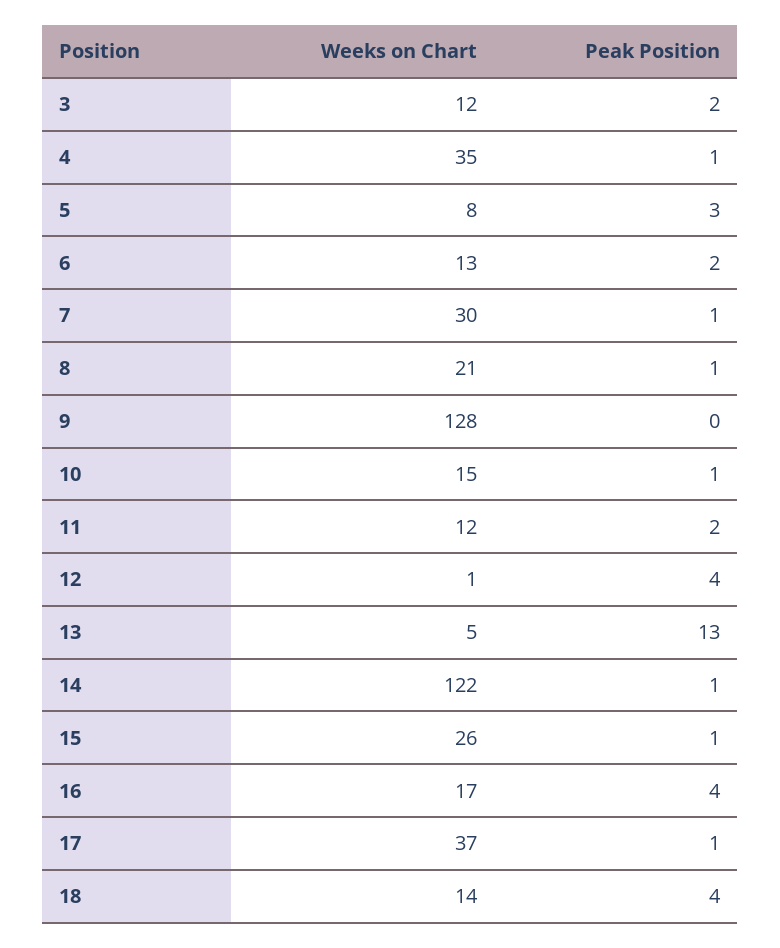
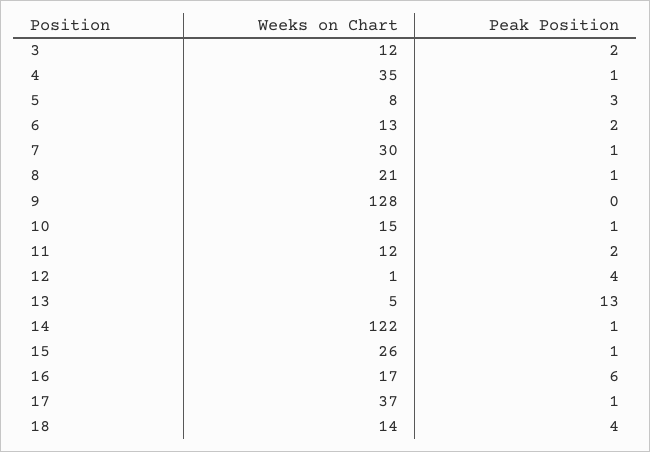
  {
    "Weeks on Chart": {
      "3": 12,
      "4": 35,
      "5": 8,
      "6": 13,
      "7": 30,
      "8": 21,
      "9": 128,
      "10": 15,
      "11": 12,
      "12": 1,
      "13": 5,
      "14": 122,
      "15": 26,
      "16": 17,
      "17": 37,
      "18": 14
    },
    "Peak Position": {
      "3": 2,
      "4": 1,
      "5": 3,
      "6": 2,
      "7": 1,
      "8": 1,
      "9": 0,
      "10": 1,
      "11": 2,
      "12": 4,
      "13": 13,
      "14": 1,
      "15": 1,
-     "16": 4,
+     "16": 6,
      "17": 1,
      "18": 4
    }
  }

